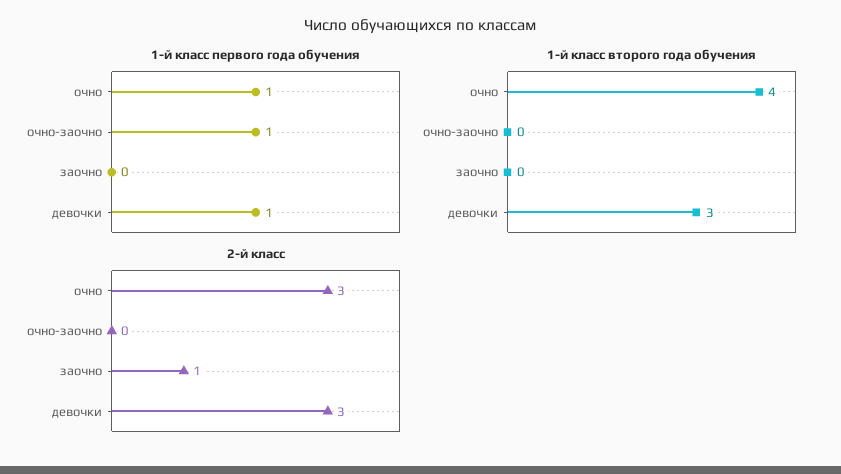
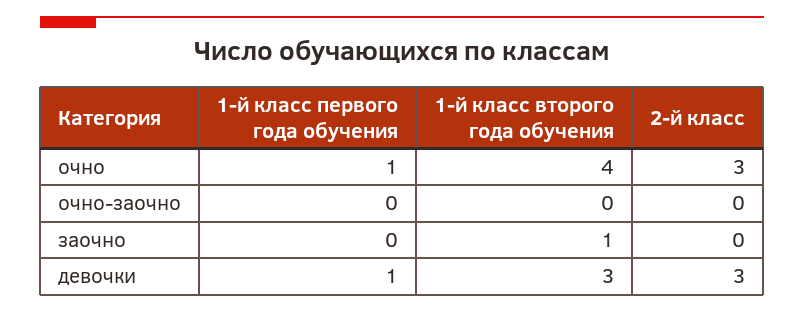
  {
    "1-й класс первого года обучения": {
      "очно": 1,
-     "очно-заочно": 1,
+     "очно-заочно": 0,
      "заочно": 0,
      "девочки": 1
    },
    "1-й класс второго года обучения": {
      "очно": 4,
      "очно-заочно": 0,
-     "заочно": 0,
+     "заочно": 1,
      "девочки": 3
    },
    "2-й класс": {
      "очно": 3,
      "очно-заочно": 0,
-     "заочно": 1,
+     "заочно": 0,
      "девочки": 3
    }
  }

